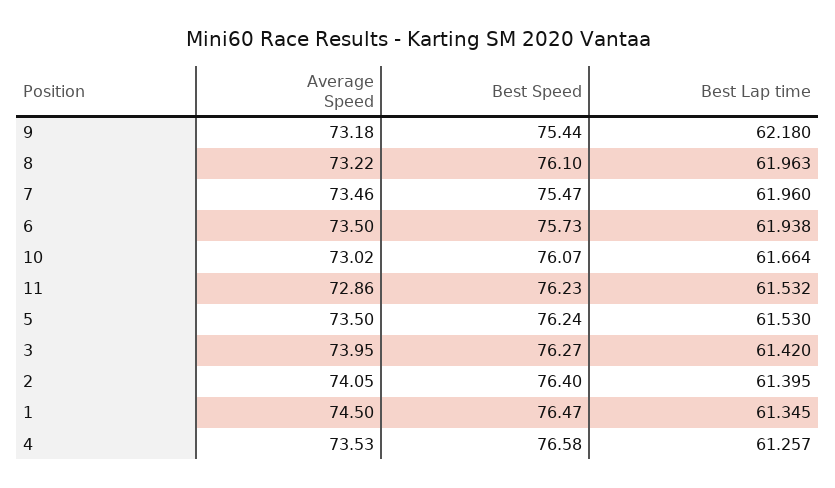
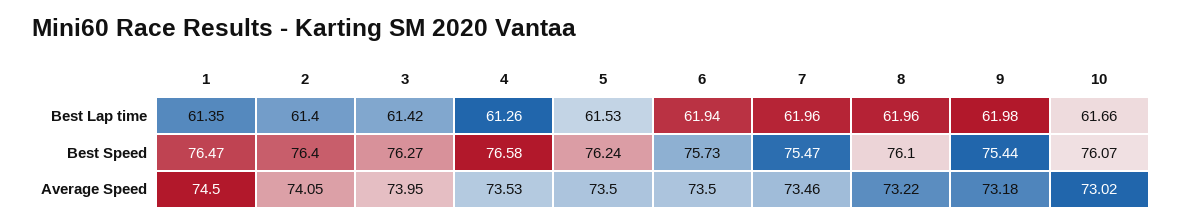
  {
    "Average Speed": {
      "9": 73.18,
      "8": 73.22,
      "7": 73.46,
      "6": 73.5,
      "10": 73.02,
-     "11": 72.86,
      "5": 73.5,
      "3": 73.95,
      "2": 74.05,
      "1": 74.5,
      "4": 73.53
    },
    "Best Speed": {
      "9": 75.44,
      "8": 76.1,
      "7": 75.47,
      "6": 75.73,
      "10": 76.07,
-     "11": 76.23,
      "5": 76.24,
      "3": 76.27,
      "2": 76.4,
      "1": 76.47,
      "4": 76.58
    },
    "Best Lap time": {
-     "9": 62.18,
+     "9": 61.98,
      "8": 61.963,
      "7": 61.96,
      "6": 61.938,
      "10": 61.664,
-     "11": 61.532,
      "5": 61.53,
      "3": 61.42,
      "2": 61.395,
      "1": 61.345,
      "4": 61.257
    }
  }

